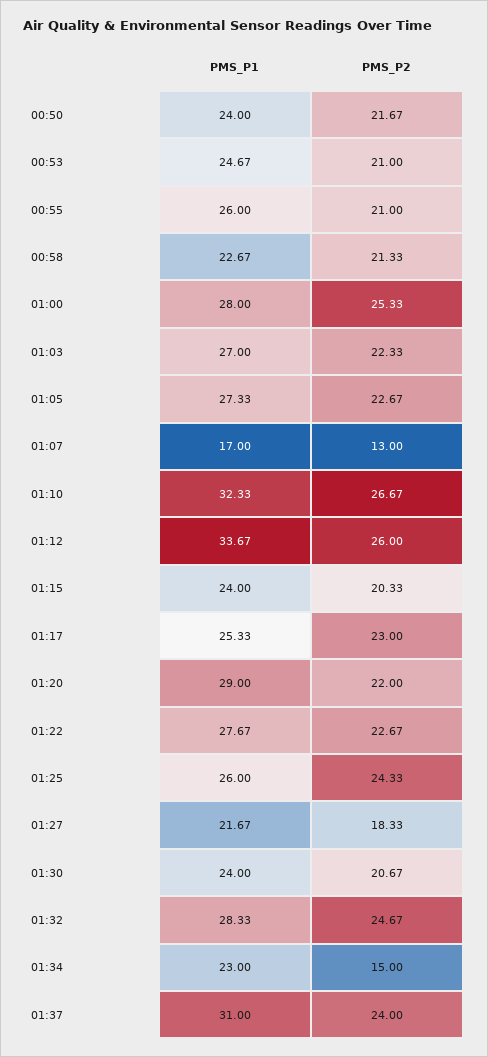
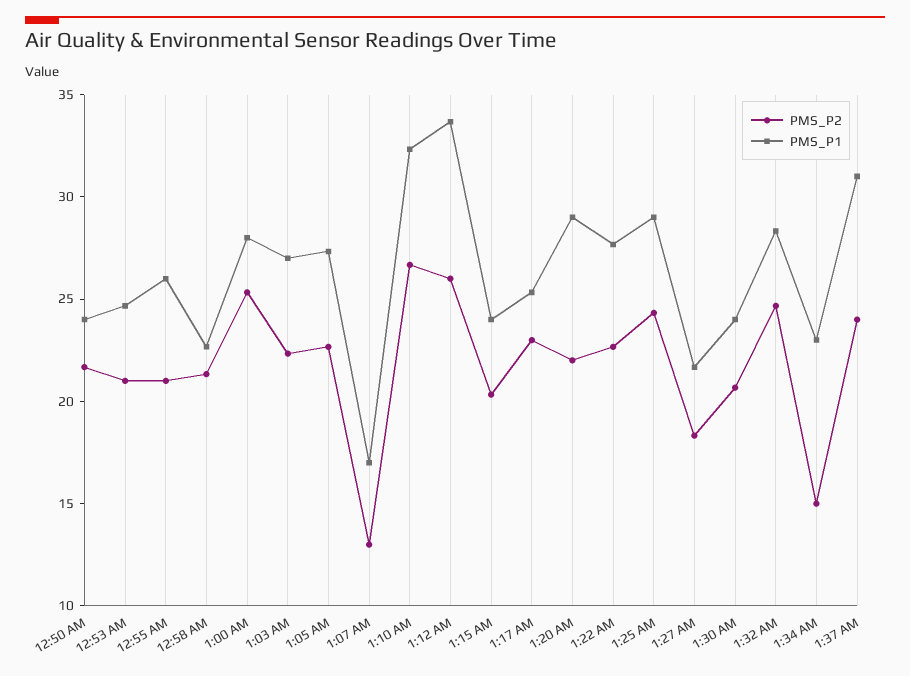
  {
    "PMS_P1": {
      "00:50": 24,
      "00:53": 24.67,
      "00:55": 26,
      "00:58": 22.67,
      "01:00": 28,
      "01:03": 27,
      "01:05": 27.33,
      "01:07": 17,
      "01:10": 32.33,
      "01:12": 33.67,
      "01:15": 24,
      "01:17": 25.33,
      "01:20": 29,
      "01:22": 27.67,
-     "01:25": 26,
+     "01:25": 29,
      "01:27": 21.67,
      "01:30": 24,
      "01:32": 28.33,
      "01:34": 23,
      "01:37": 31
    },
    "PMS_P2": {
      "00:50": 21.67,
      "00:53": 21,
      "00:55": 21,
      "00:58": 21.33,
      "01:00": 25.33,
      "01:03": 22.33,
      "01:05": 22.67,
      "01:07": 13,
      "01:10": 26.67,
      "01:12": 26,
      "01:15": 20.33,
      "01:17": 23,
      "01:20": 22,
      "01:22": 22.67,
      "01:25": 24.33,
      "01:27": 18.33,
      "01:30": 20.67,
      "01:32": 24.67,
      "01:34": 15,
      "01:37": 24
    }
  }

